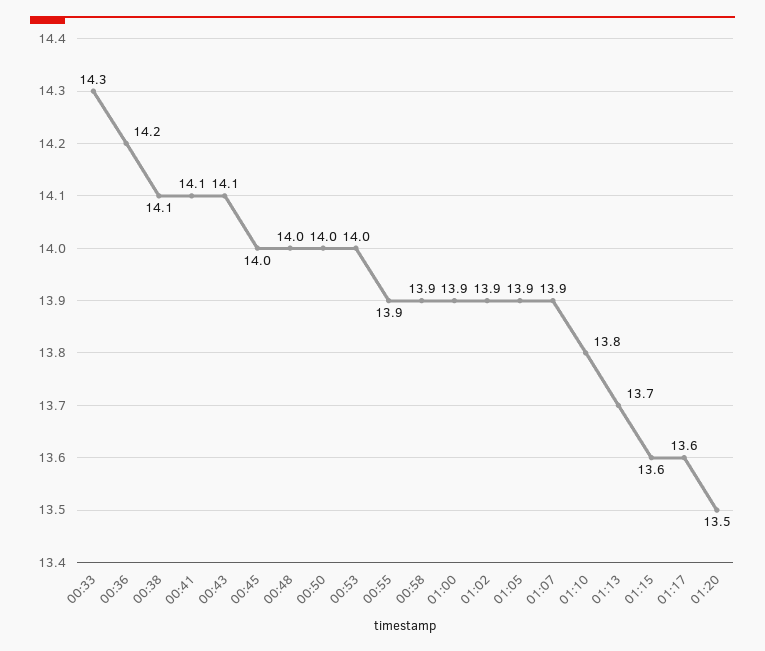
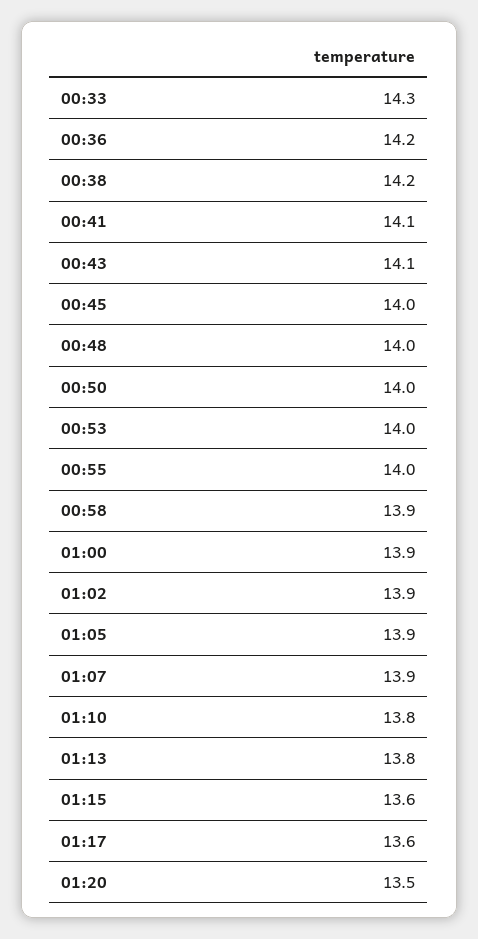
  {
    "00:33": 14.3,
    "00:36": 14.2,
-   "00:38": 14.1,
+   "00:38": 14.2,
    "00:41": 14.1,
    "00:43": 14.1,
    "00:45": 14,
    "00:48": 14,
    "00:50": 14,
    "00:53": 14,
-   "00:55": 13.9,
+   "00:55": 14,
    "00:58": 13.9,
    "01:00": 13.9,
    "01:02": 13.9,
    "01:05": 13.9,
    "01:07": 13.9,
    "01:10": 13.8,
-   "01:13": 13.7,
+   "01:13": 13.8,
    "01:15": 13.6,
    "01:17": 13.6,
    "01:20": 13.5
  }

